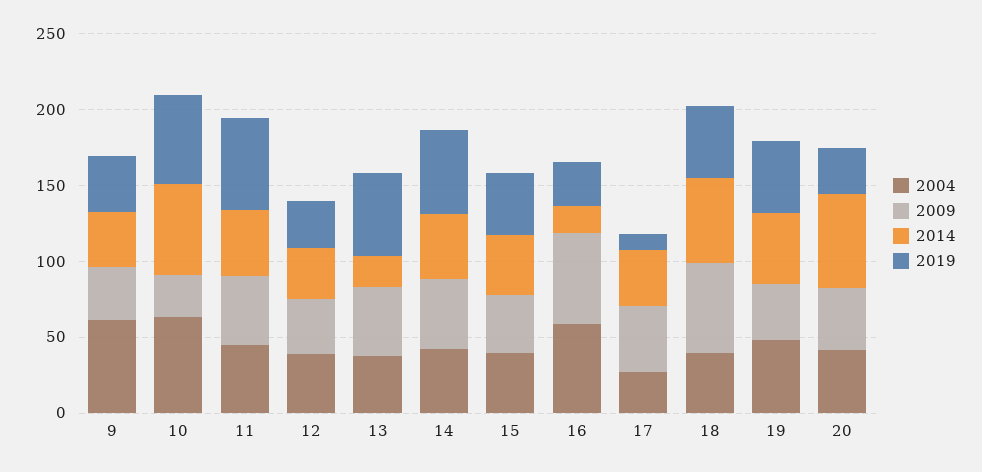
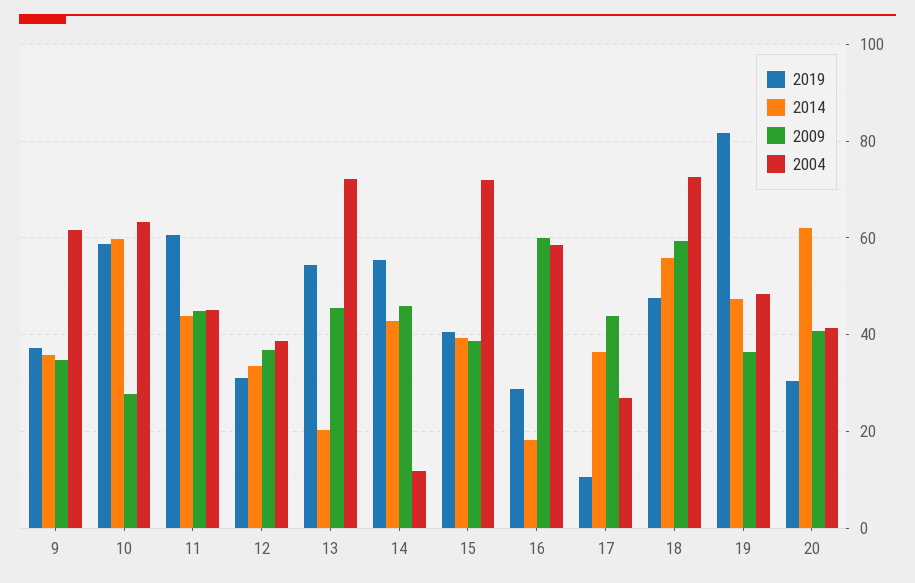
  {
    "2004": {
      "9": 62,
      "10": 64,
      "11": 46,
      "12": 38,
-     "13": 40,
+     "13": 72,
-     "14": 40,
+     "14": 12,
-     "15": 40,
+     "15": 72,
      "16": 58,
      "17": 26,
-     "18": 40,
+     "18": 72,
      "19": 48,
      "20": 42
    },
    "2009": {
      "9": 34,
      "10": 28,
      "11": 44,
      "12": 36,
      "13": 46,
      "14": 46,
      "15": 38,
      "16": 60,
      "17": 44,
      "18": 60,
      "19": 36,
      "20": 40
    },
    "2014": {
      "9": 36,
      "10": 60,
      "11": 44,
      "12": 34,
      "13": 20,
      "14": 42,
      "15": 40,
      "16": 18,
      "17": 36,
      "18": 56,
      "19": 48,
      "20": 62
    },
    "2019": {
      "9": 38,
      "10": 58,
      "11": 60,
      "12": 30,
      "13": 54,
      "14": 56,
      "15": 40,
      "16": 28,
      "17": 10,
      "18": 48,
-     "19": 50,
+     "19": 82,
      "20": 30
    }
  }

